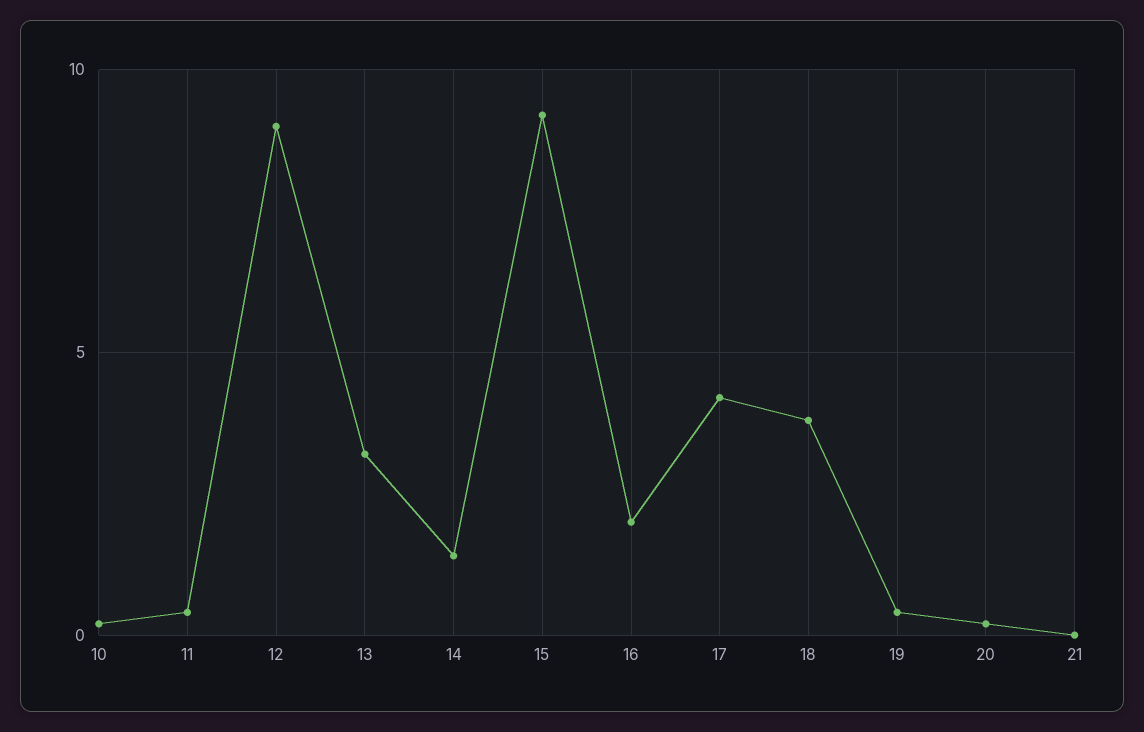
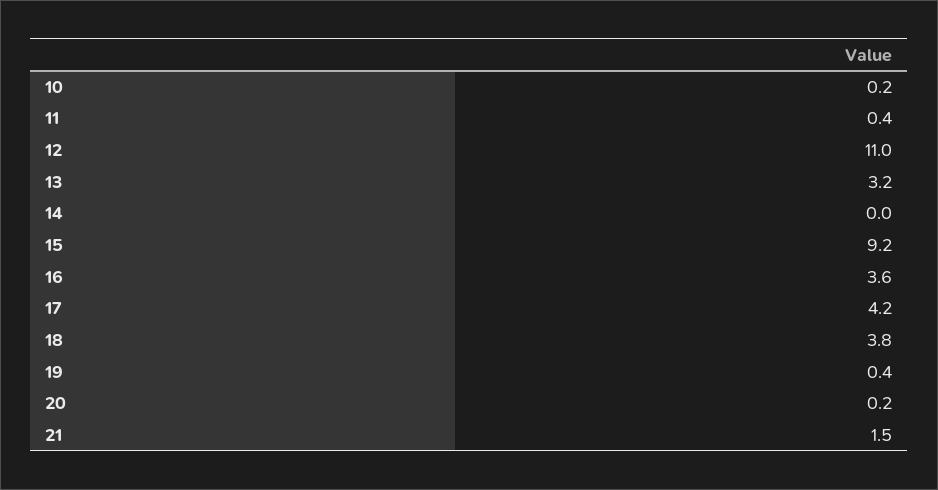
  {
    "10": 0.2,
    "11": 0.4,
-   "12": 9,
+   "12": 11,
    "13": 3.2,
-   "14": 1.5,
+   "14": 0,
    "15": 9.2,
-   "16": 2,
+   "16": 3.6,
    "17": 4.2,
    "18": 3.8,
    "19": 0.4,
    "20": 0.2,
-   "21": 0
+   "21": 1.5
  }

